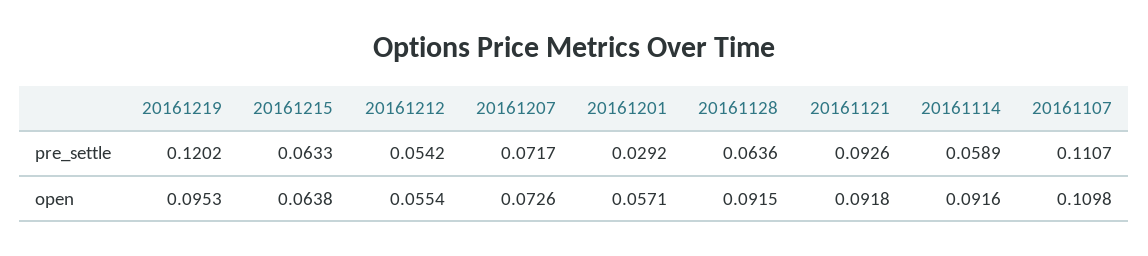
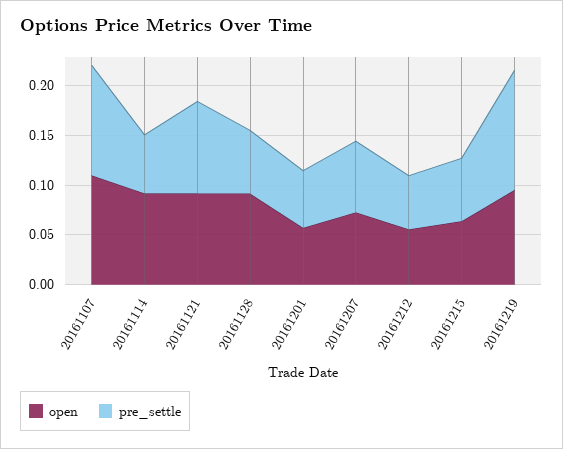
  {
    "pre_settle": {
      "20161219": 0.1202,
      "20161215": 0.0633,
      "20161212": 0.0542,
      "20161207": 0.0717,
-     "20161201": 0.0292,
+     "20161201": 0.06,
      "20161128": 0.0636,
      "20161121": 0.0926,
      "20161114": 0.0589,
      "20161107": 0.1107
    },
    "open": {
      "20161219": 0.0953,
      "20161215": 0.0638,
      "20161212": 0.0554,
      "20161207": 0.0726,
      "20161201": 0.0571,
      "20161128": 0.0915,
      "20161121": 0.0918,
      "20161114": 0.0916,
      "20161107": 0.1098
    }
  }

